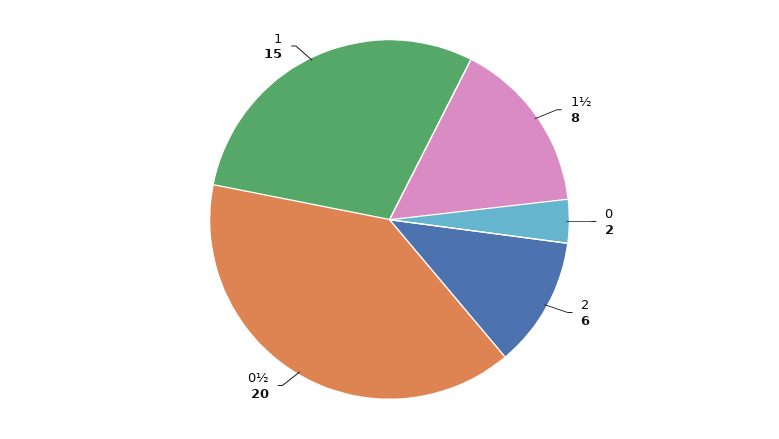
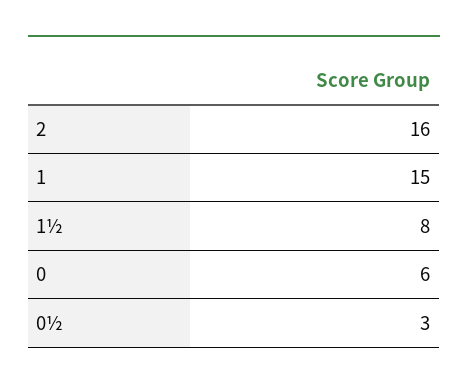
  {
    "1½": 8,
-   "0": 2,
+   "0": 6,
-   "2": 6,
+   "2": 16,
-   "0½": 20,
+   "0½": 3,
    "1": 15
  }

